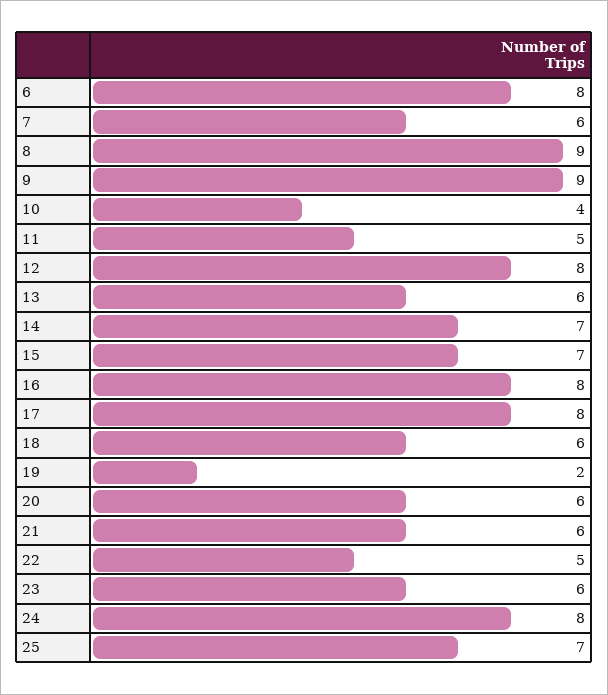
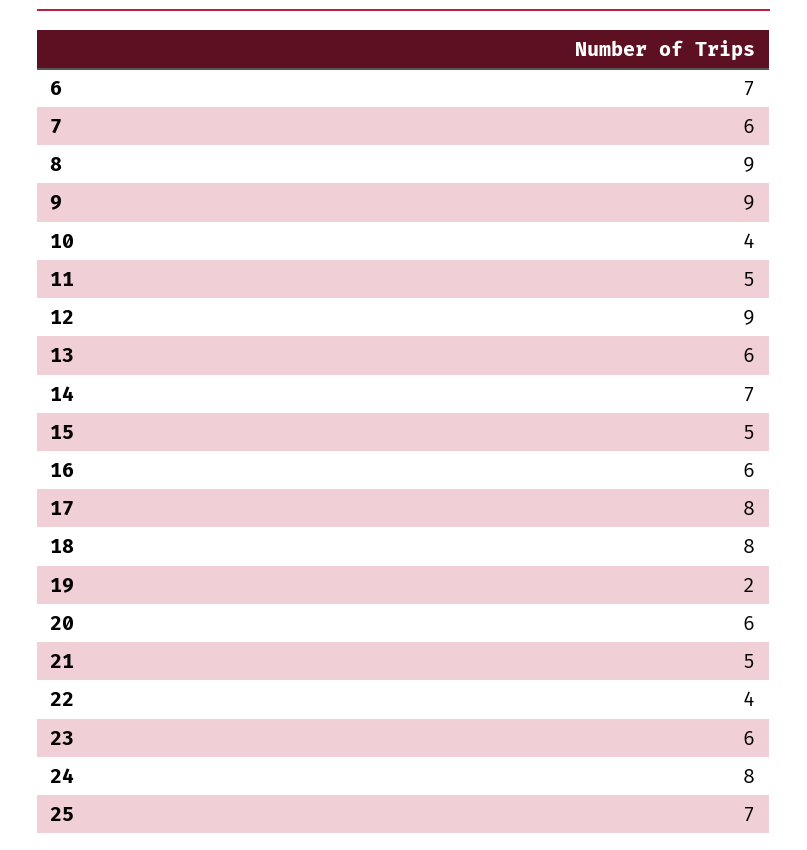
  {
-   "6": 8,
+   "6": 7,
    "7": 6,
    "8": 9,
    "9": 9,
    "10": 4,
    "11": 5,
-   "12": 8,
+   "12": 9,
    "13": 6,
    "14": 7,
-   "15": 7,
+   "15": 5,
-   "16": 8,
+   "16": 6,
    "17": 8,
-   "18": 6,
+   "18": 8,
    "19": 2,
    "20": 6,
-   "21": 6,
+   "21": 5,
-   "22": 5,
+   "22": 4,
    "23": 6,
    "24": 8,
    "25": 7
  }

